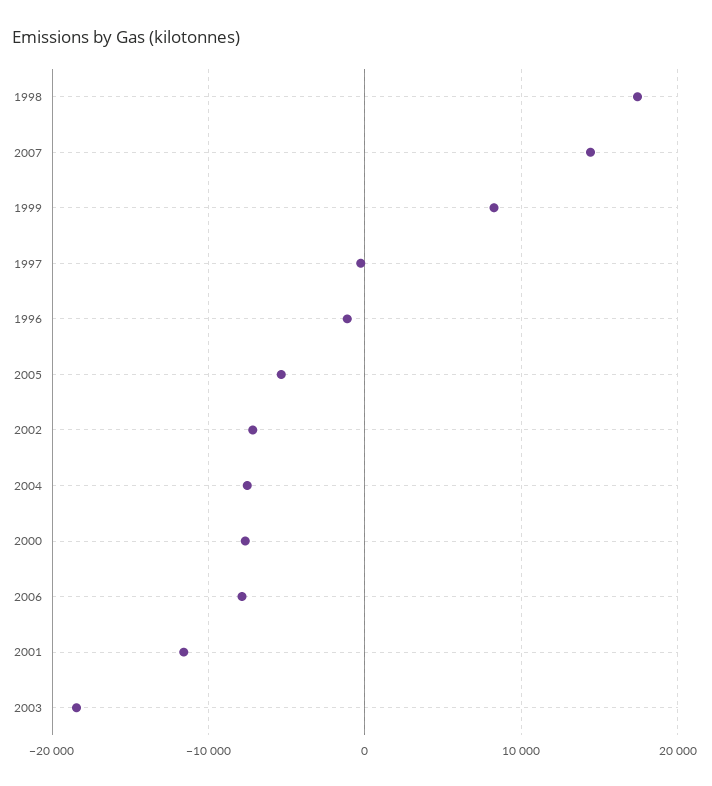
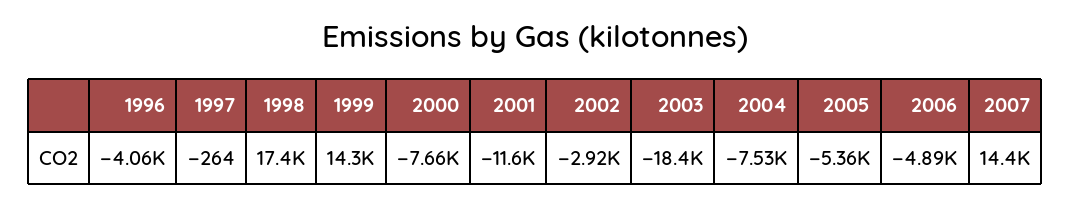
  {
    "1998": 17400,
    "2007": 14400,
-   "1999": 8000,
+   "1999": 14300,
    "1997": -264,
-   "1996": -1000,
+   "1996": -4060,
    "2005": -5360,
-   "2002": -7000,
+   "2002": -2920,
    "2004": -7530,
    "2000": -7660,
-   "2006": -8000,
+   "2006": -4890,
    "2001": -11600,
    "2003": -18400
  }

